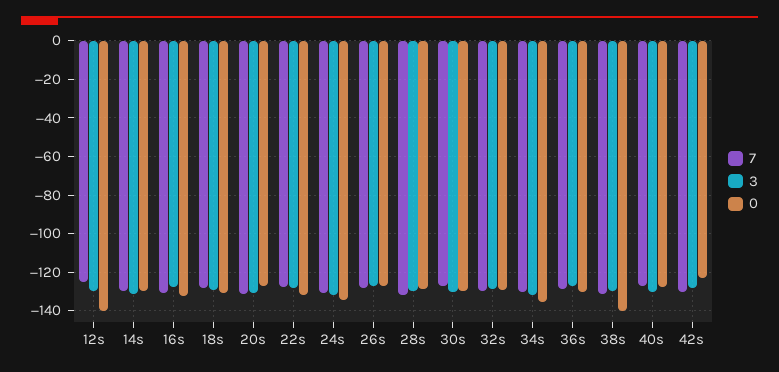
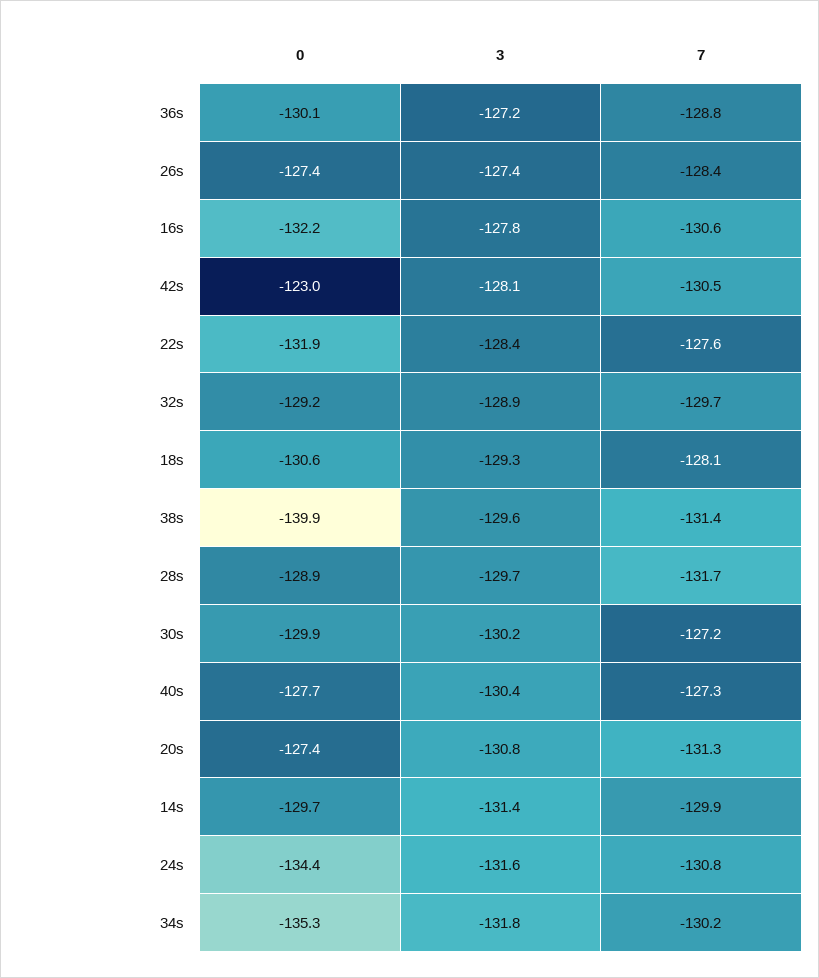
  {
    "7": {
-     "12s": -125,
      "14s": -129.9,
      "16s": -130.6,
      "18s": -128.1,
      "20s": -131.3,
      "22s": -127.6,
      "24s": -130.8,
      "26s": -128.4,
      "28s": -131.7,
      "30s": -127.2,
      "32s": -129.7,
      "34s": -130.2,
      "36s": -128.8,
      "38s": -131.4,
      "40s": -127.3,
      "42s": -130.5
    },
    "3": {
-     "12s": -130,
      "14s": -131.4,
      "16s": -127.8,
      "18s": -129.3,
      "20s": -130.8,
      "22s": -128.4,
      "24s": -131.6,
      "26s": -127.4,
      "28s": -129.7,
      "30s": -130.2,
      "32s": -128.9,
      "34s": -131.8,
      "36s": -127.2,
      "38s": -129.6,
      "40s": -130.4,
      "42s": -128.1
    },
    "0": {
-     "12s": -140,
      "14s": -129.7,
      "16s": -132.2,
      "18s": -130.6,
      "20s": -127.4,
      "22s": -131.9,
      "24s": -134.4,
      "26s": -127.4,
      "28s": -128.9,
      "30s": -129.9,
      "32s": -129.2,
      "34s": -135.3,
      "36s": -130.1,
      "38s": -139.9,
      "40s": -127.7,
      "42s": -123
    }
  }

